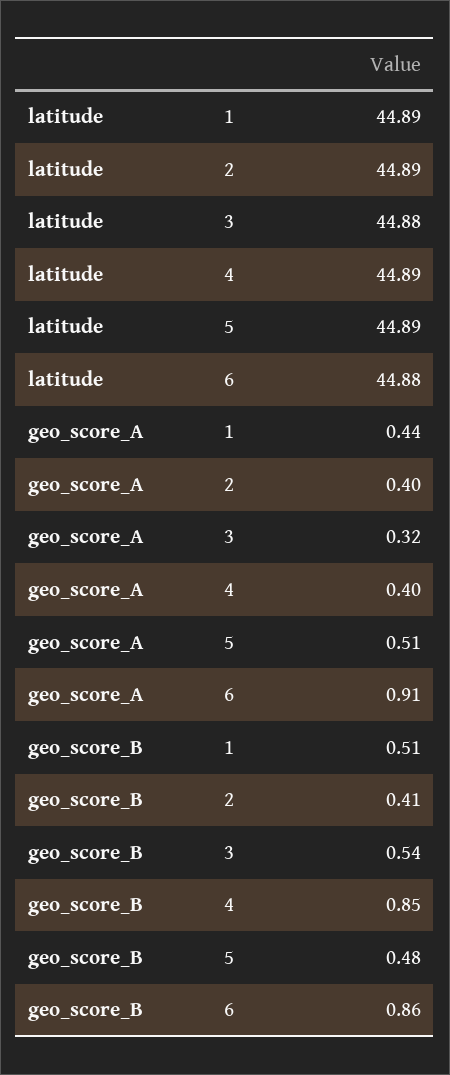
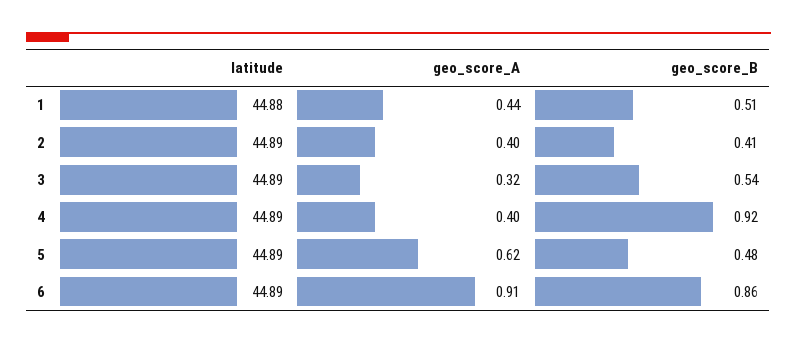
  {
    "latitude": {
-     "1": 44.89,
+     "1": 44.88,
      "2": 44.89,
-     "3": 44.88,
+     "3": 44.89,
      "4": 44.89,
      "5": 44.89,
-     "6": 44.88
+     "6": 44.89
    },
    "geo_score_A": {
      "1": 0.44,
      "2": 0.4,
      "3": 0.32,
      "4": 0.4,
-     "5": 0.51,
+     "5": 0.62,
      "6": 0.91
    },
    "geo_score_B": {
      "1": 0.51,
      "2": 0.41,
      "3": 0.54,
-     "4": 0.85,
+     "4": 0.92,
      "5": 0.48,
      "6": 0.86
    }
  }

